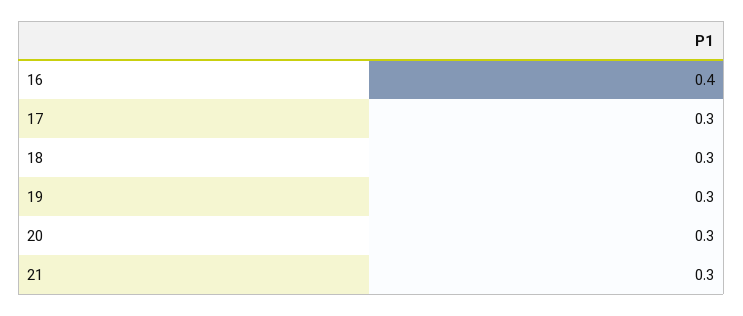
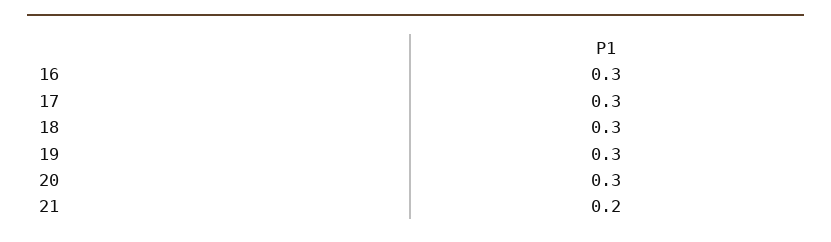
  {
-   "16": 0.4,
+   "16": 0.3,
    "17": 0.3,
    "18": 0.3,
    "19": 0.3,
    "20": 0.3,
-   "21": 0.3
+   "21": 0.2
  }

